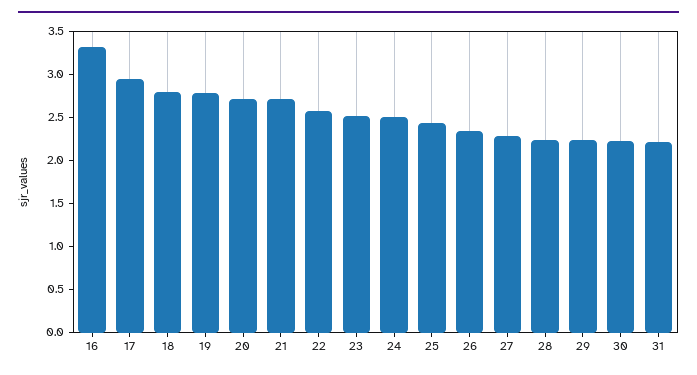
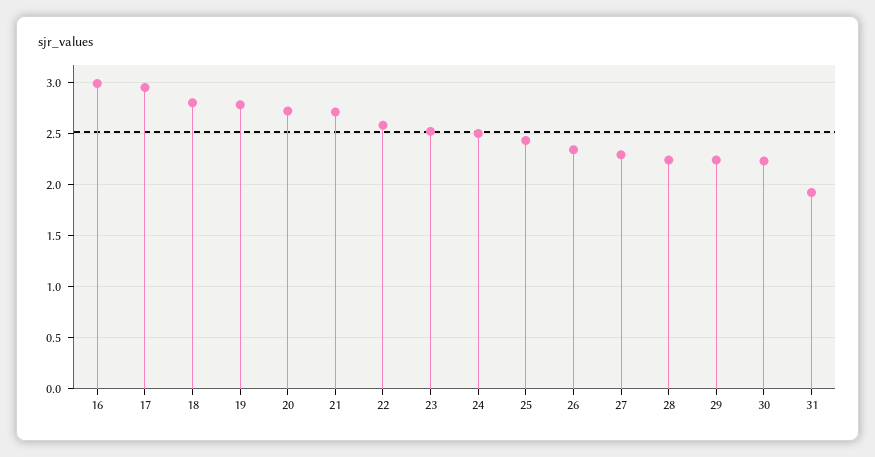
  {
-   "16": 3.3,
+   "16": 3,
    "17": 3,
    "18": 2.8,
    "19": 2.8,
    "20": 2.7,
    "21": 2.7,
    "22": 2.6,
    "23": 2.5,
    "24": 2.5,
    "25": 2.4,
    "26": 2.3,
    "27": 2.3,
    "28": 2.2,
    "29": 2.2,
    "30": 2.2,
-   "31": 2.2
+   "31": 1.9
  }

